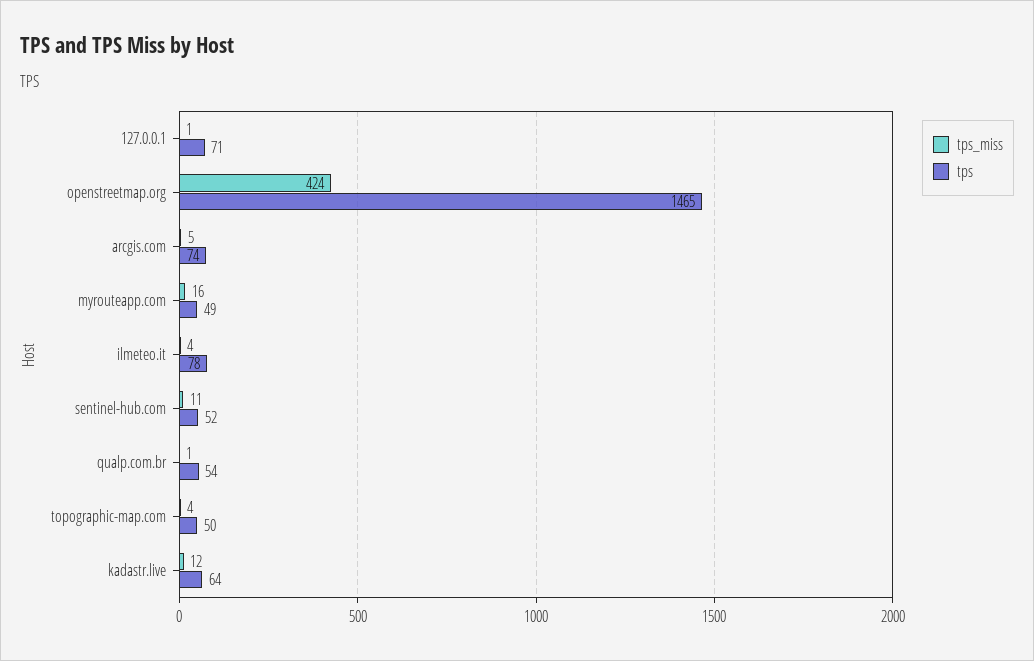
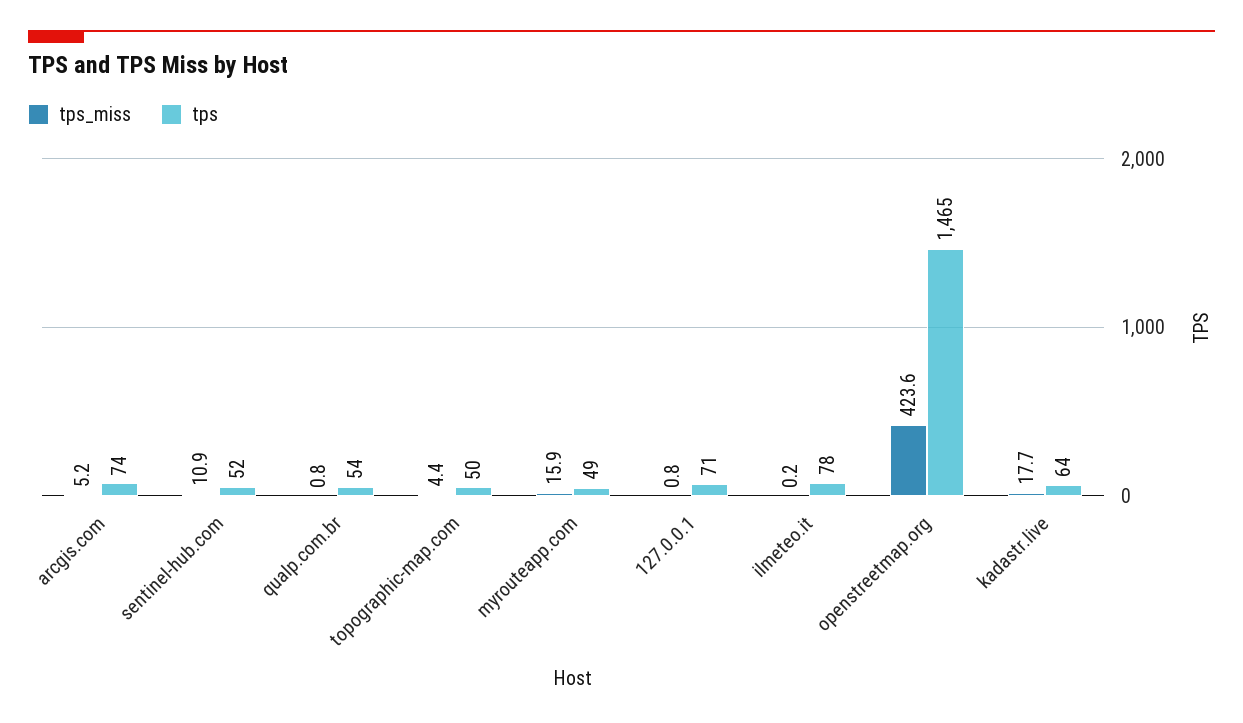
  {
    "tps_miss": {
      "127.0.0.1": 0.8,
      "openstreetmap.org": 423.6,
      "arcgis.com": 5.2,
      "myrouteapp.com": 15.9,
-     "ilmeteo.it": 4,
+     "ilmeteo.it": 0.2,
      "sentinel-hub.com": 10.9,
      "qualp.com.br": 0.8,
      "topographic-map.com": 4.4,
-     "kadastr.live": 12
+     "kadastr.live": 17.7
    },
    "tps": {
      "127.0.0.1": 71,
      "openstreetmap.org": 1465,
      "arcgis.com": 74,
      "myrouteapp.com": 49,
      "ilmeteo.it": 78,
      "sentinel-hub.com": 52,
      "qualp.com.br": 54,
      "topographic-map.com": 50,
      "kadastr.live": 64
    }
  }

